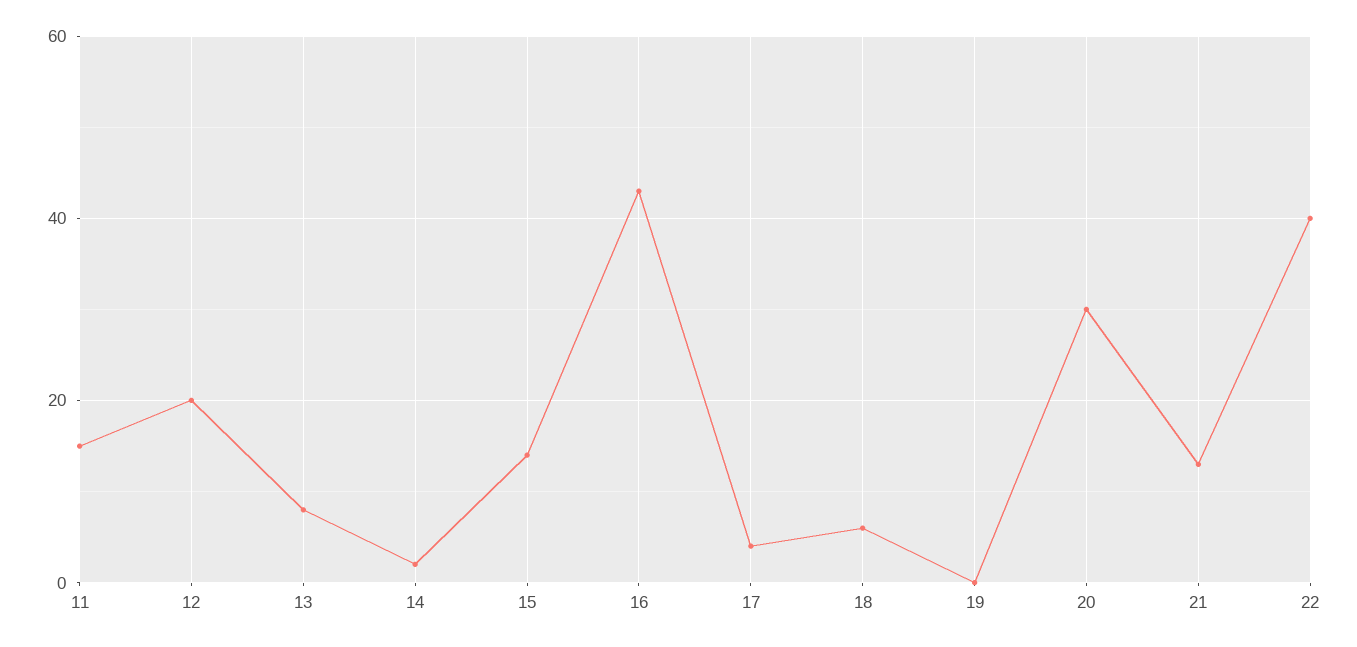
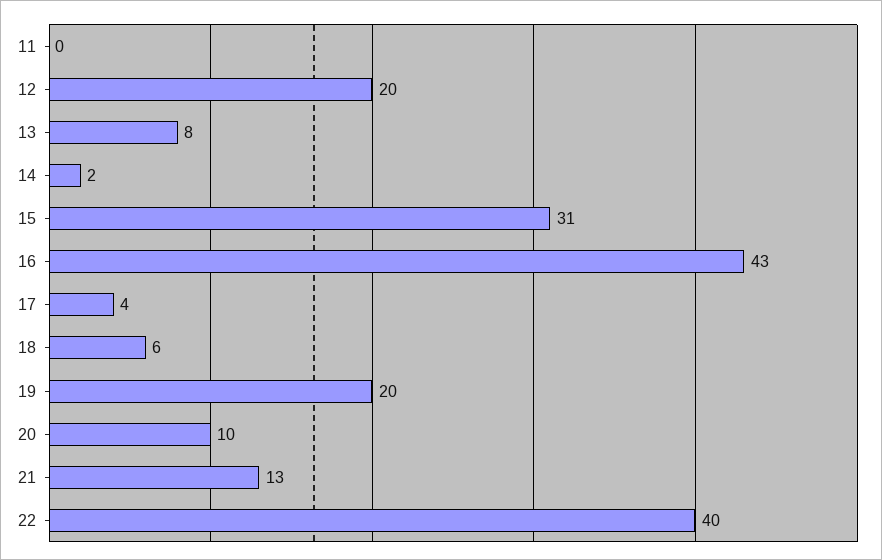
  {
-   "11": 15,
+   "11": 0,
    "12": 20,
    "13": 8,
    "14": 2,
-   "15": 15,
+   "15": 31,
    "16": 43,
    "17": 4,
    "18": 6,
-   "19": 0,
+   "19": 20,
-   "20": 30,
+   "20": 10,
    "21": 13,
    "22": 40
  }

